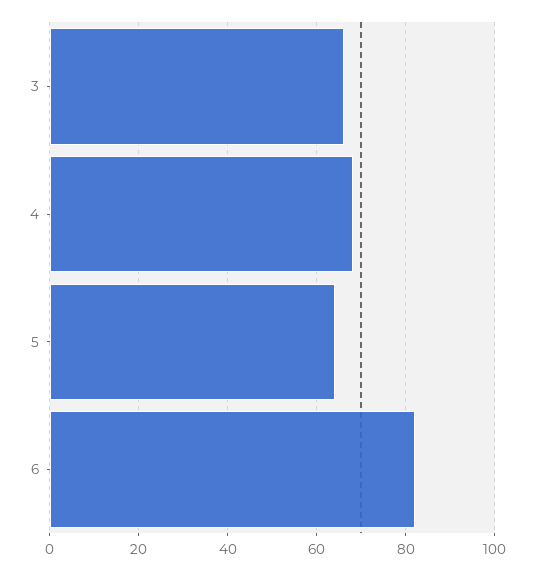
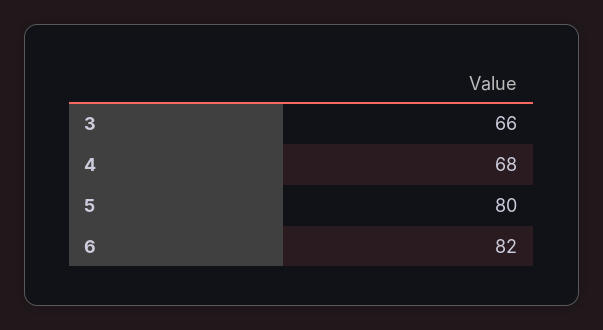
  {
    "3": 66,
    "4": 68,
-   "5": 65,
+   "5": 80,
    "6": 82
  }

